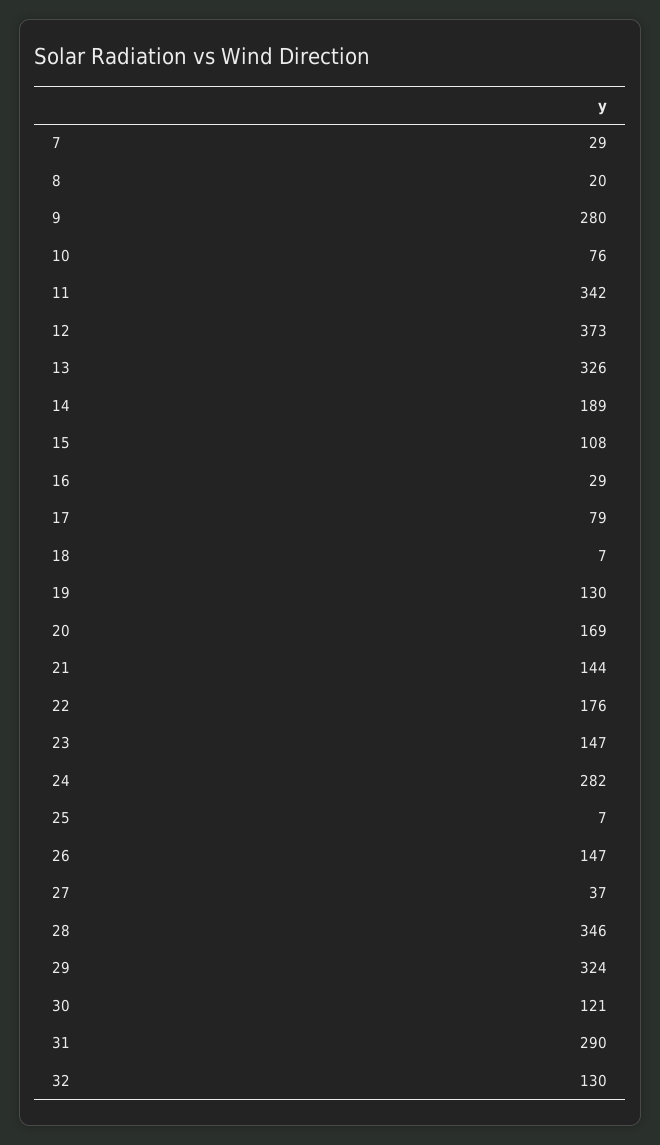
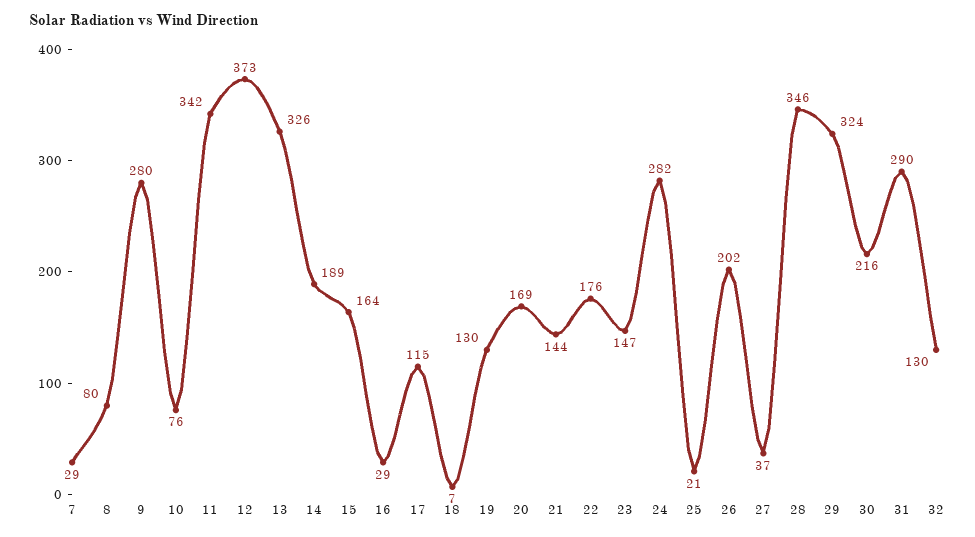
  {
    "7": 29,
-   "8": 20,
+   "8": 80,
    "9": 280,
    "10": 76,
    "11": 342,
    "12": 373,
    "13": 326,
    "14": 189,
-   "15": 108,
+   "15": 164,
    "16": 29,
-   "17": 79,
+   "17": 115,
    "18": 7,
    "19": 130,
    "20": 169,
    "21": 144,
    "22": 176,
    "23": 147,
    "24": 282,
-   "25": 7,
+   "25": 21,
-   "26": 147,
+   "26": 202,
    "27": 37,
    "28": 346,
    "29": 324,
-   "30": 121,
+   "30": 216,
    "31": 290,
    "32": 130
  }

